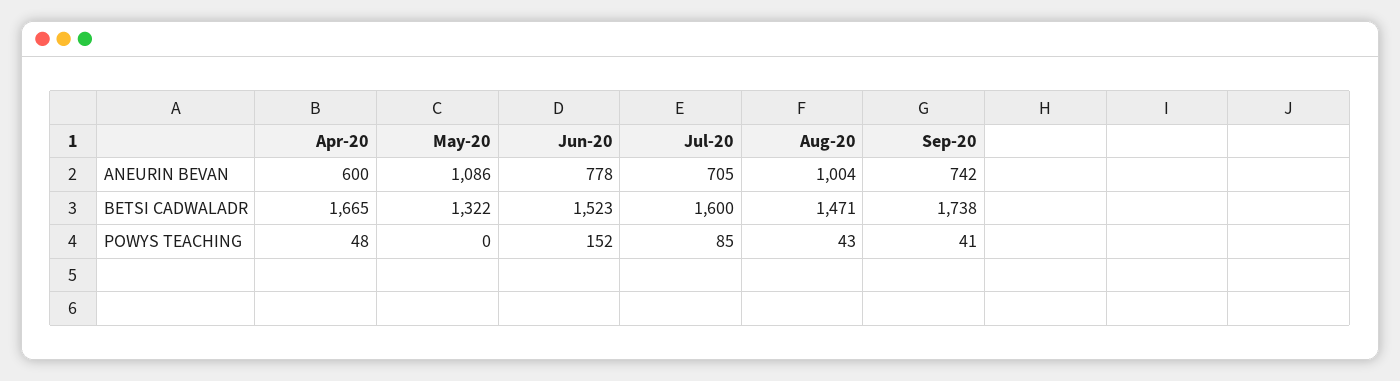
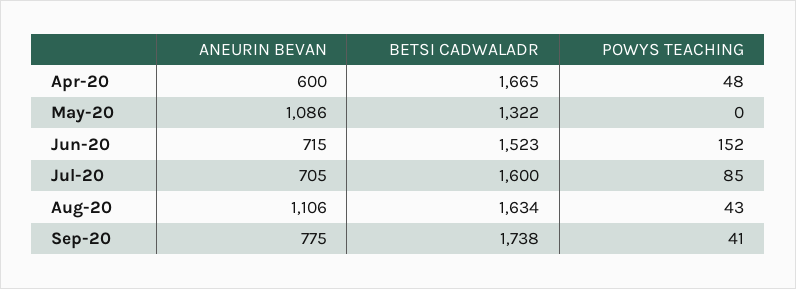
  {
    "Apr-20": {
      "ANEURIN BEVAN": 600,
      "BETSI CADWALADR": 1665,
      "POWYS TEACHING": 48
    },
    "May-20": {
      "ANEURIN BEVAN": 1086,
      "BETSI CADWALADR": 1322,
      "POWYS TEACHING": 0
    },
    "Jun-20": {
-     "ANEURIN BEVAN": 778,
+     "ANEURIN BEVAN": 715,
      "BETSI CADWALADR": 1523,
      "POWYS TEACHING": 152
    },
    "Jul-20": {
      "ANEURIN BEVAN": 705,
      "BETSI CADWALADR": 1600,
      "POWYS TEACHING": 85
    },
    "Aug-20": {
-     "ANEURIN BEVAN": 1004,
+     "ANEURIN BEVAN": 1106,
-     "BETSI CADWALADR": 1471,
+     "BETSI CADWALADR": 1634,
      "POWYS TEACHING": 43
    },
    "Sep-20": {
-     "ANEURIN BEVAN": 742,
+     "ANEURIN BEVAN": 775,
      "BETSI CADWALADR": 1738,
      "POWYS TEACHING": 41
    }
  }

